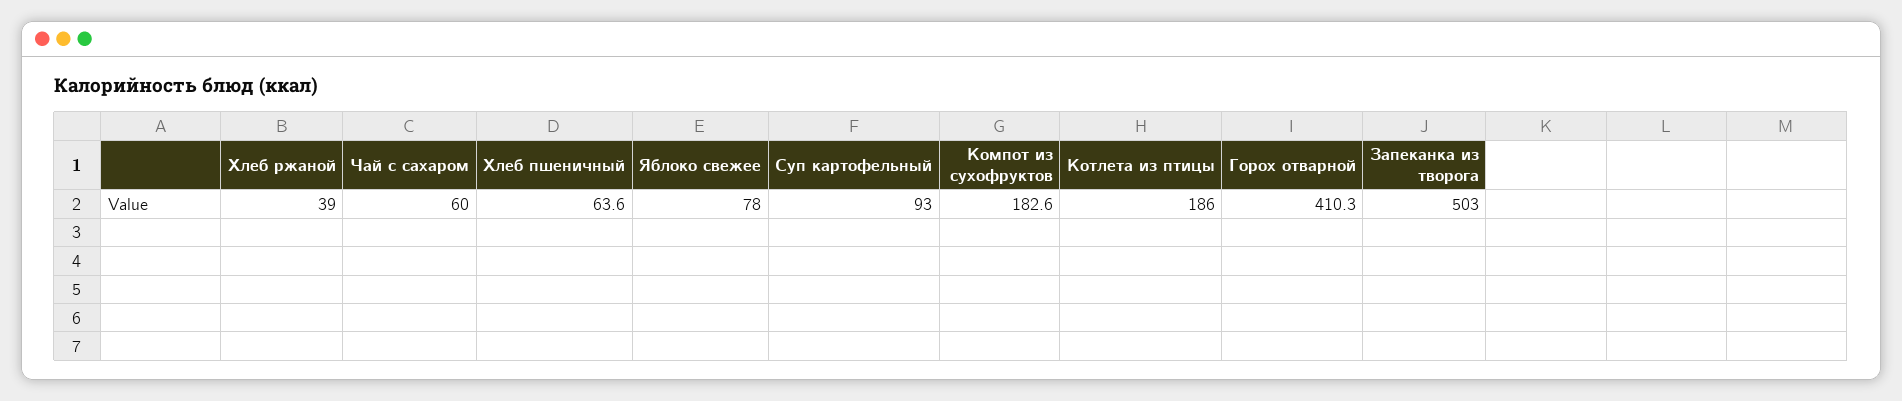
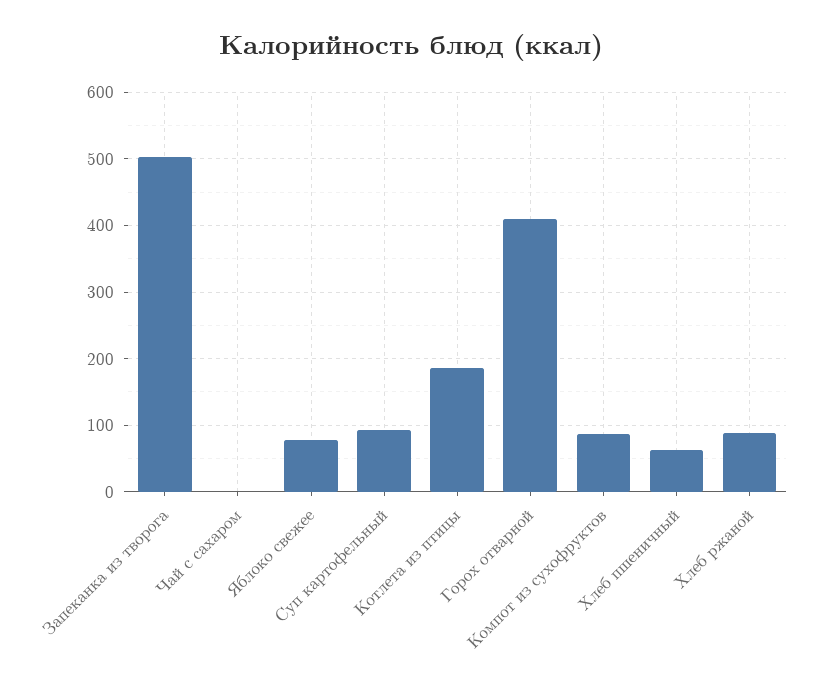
  {
-   "Хлеб ржаной": 39,
+   "Хлеб ржаной": 90,
-   "Чай с сахаром": 60,
+   "Чай с сахаром": 0,
    "Хлеб пшеничный": 63.6,
    "Яблоко свежее": 78,
    "Суп картофельный": 93,
-   "Компот из сухофруктов": 182.6,
+   "Компот из сухофруктов": 90,
    "Котлета из птицы": 186,
    "Горох отварной": 410.3,
    "Запеканка из творога": 503
  }

